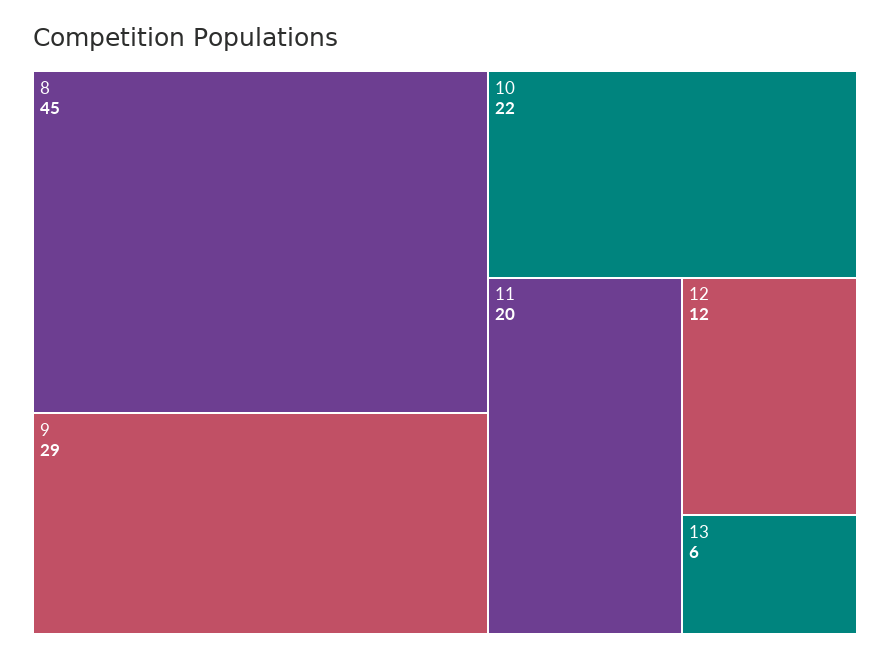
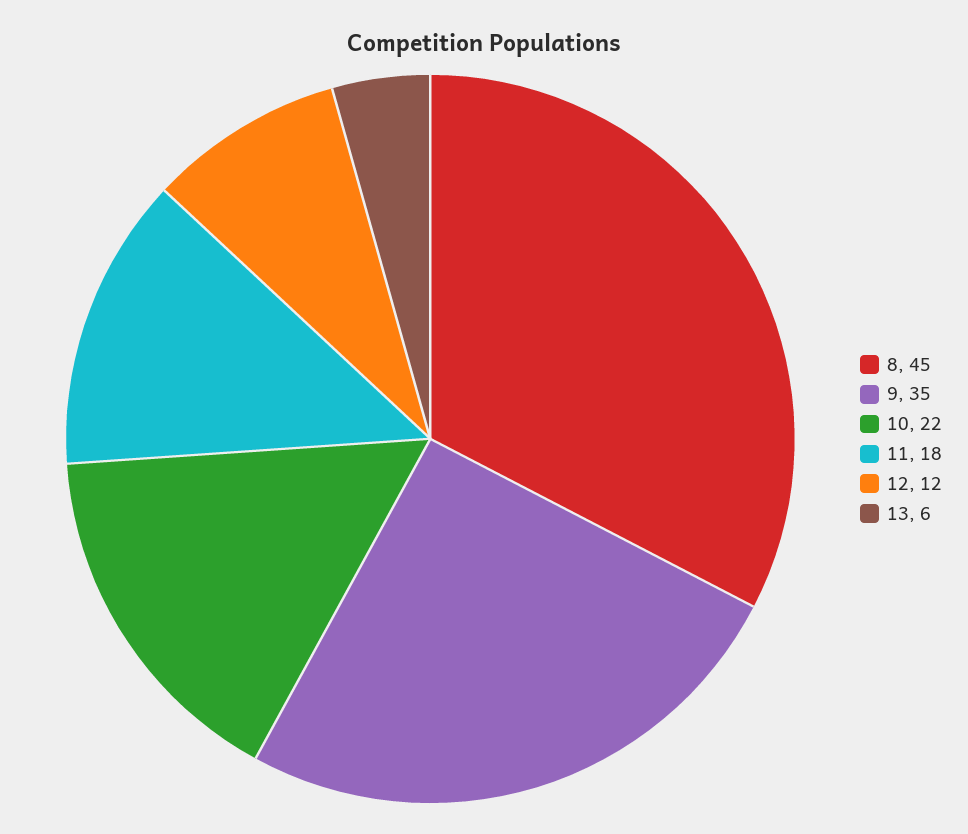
  {
    "8": 45,
-   "9": 29,
+   "9": 35,
    "10": 22,
-   "11": 20,
+   "11": 18,
    "12": 12,
    "13": 6
  }

